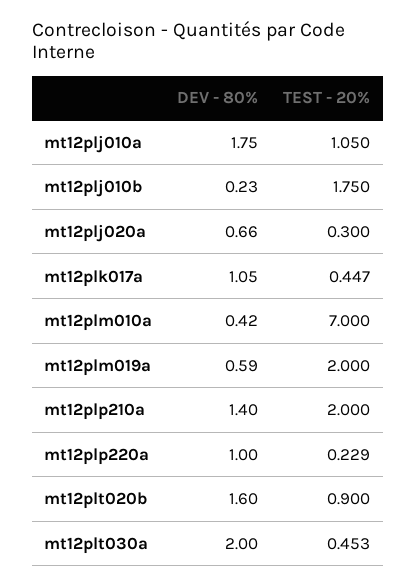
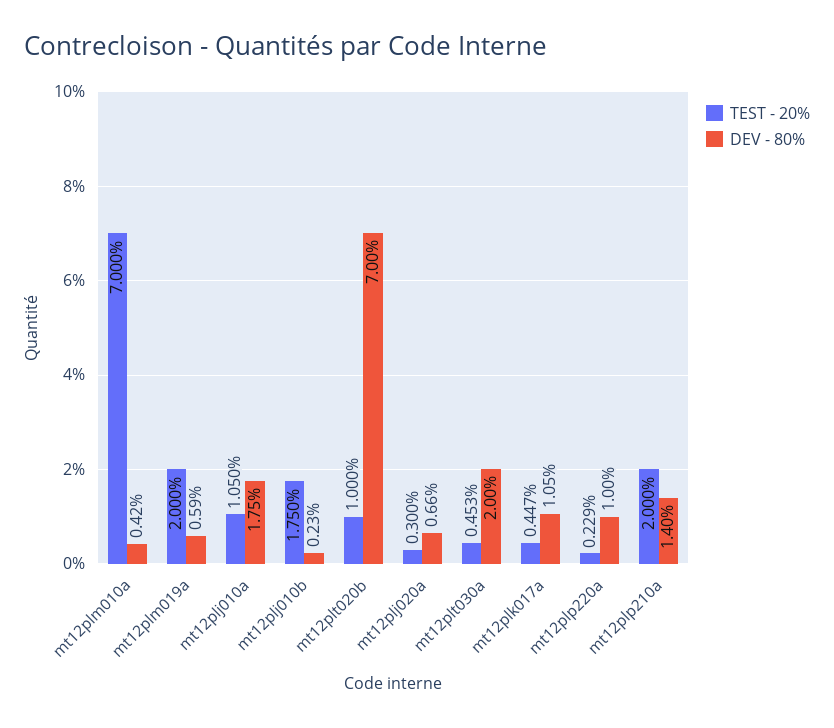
  {
    "DEV - 80%": {
      "mt12plj010a": 1.75,
      "mt12plj010b": 0.23,
      "mt12plj020a": 0.66,
      "mt12plk017a": 1.05,
      "mt12plm010a": 0.42,
      "mt12plm019a": 0.59,
      "mt12plp210a": 1.4,
      "mt12plp220a": 1,
-     "mt12plt020b": 1.6,
+     "mt12plt020b": 7,
      "mt12plt030a": 2
    },
    "TEST - 20%": {
      "mt12plj010a": 1.05,
      "mt12plj010b": 1.75,
      "mt12plj020a": 0.3,
      "mt12plk017a": 0.447,
      "mt12plm010a": 7,
      "mt12plm019a": 2,
      "mt12plp210a": 2,
      "mt12plp220a": 0.229,
-     "mt12plt020b": 0.9,
+     "mt12plt020b": 1,
      "mt12plt030a": 0.453
    }
  }

